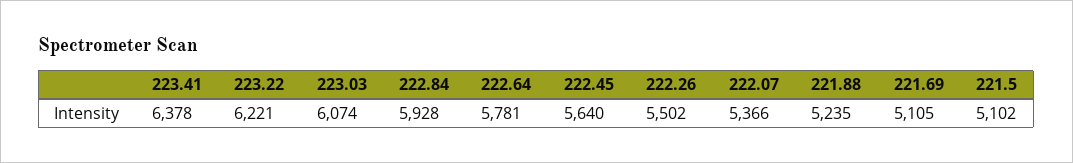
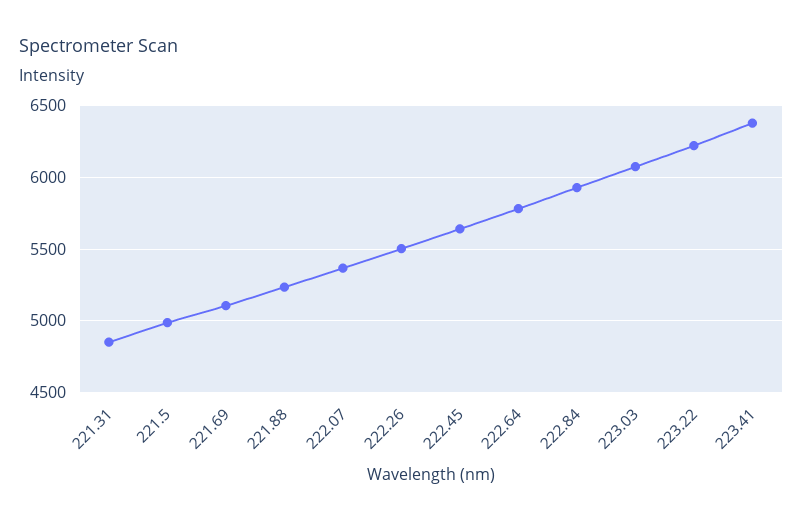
  {
    "223.41": 6378,
    "223.22": 6221,
    "223.03": 6074,
    "222.84": 5928,
    "222.64": 5781,
    "222.45": 5640,
    "222.26": 5502,
    "222.07": 5366,
    "221.88": 5235,
    "221.69": 5105,
-   "221.5": 5102
+   "221.5": 5000,
+   "221.31": 4850
  }

